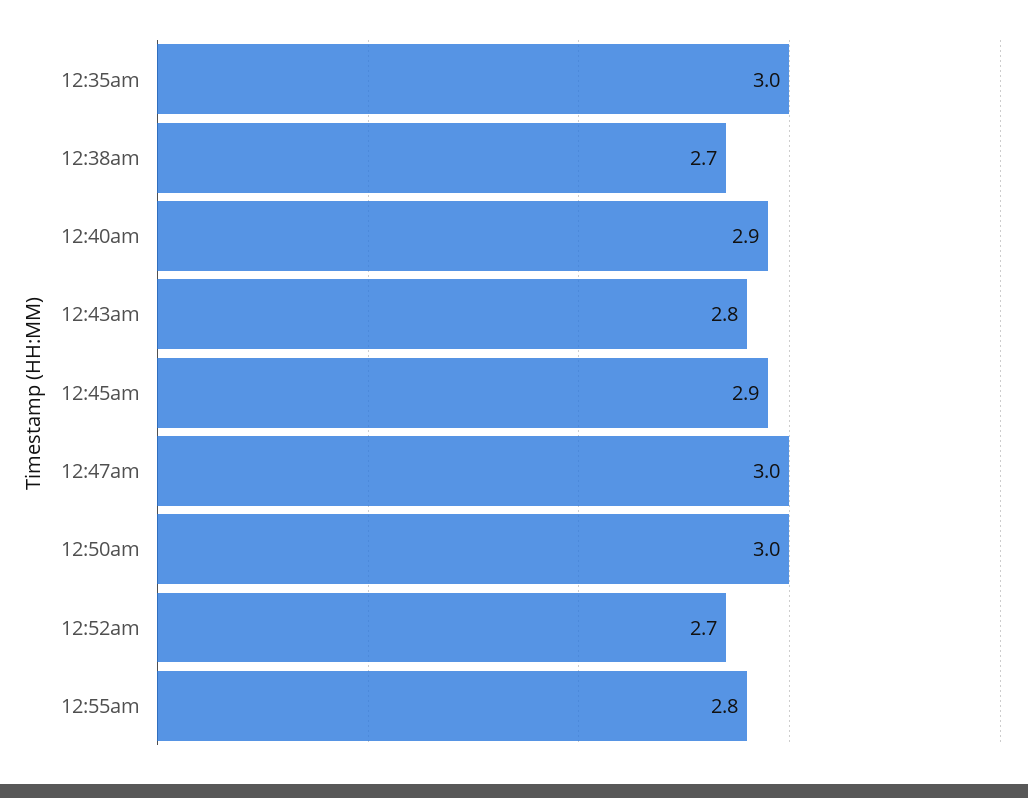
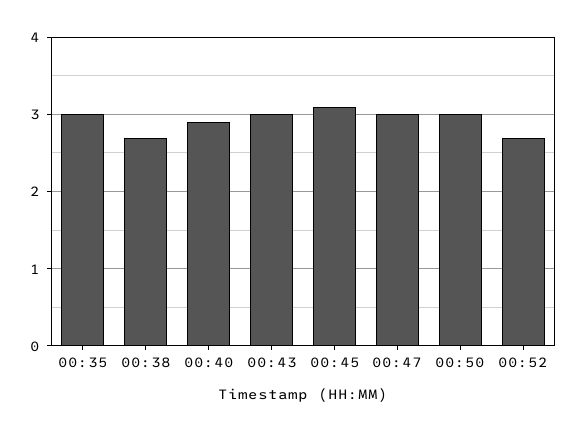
  {
    "12:35am": 3,
    "12:38am": 2.7,
    "12:40am": 2.9,
-   "12:43am": 2.8,
+   "12:43am": 3,
-   "12:45am": 2.9,
+   "12:45am": 3.1,
    "12:47am": 3,
    "12:50am": 3,
-   "12:52am": 2.7,
+   "12:52am": 2.7
-   "12:55am": 2.8
  }

